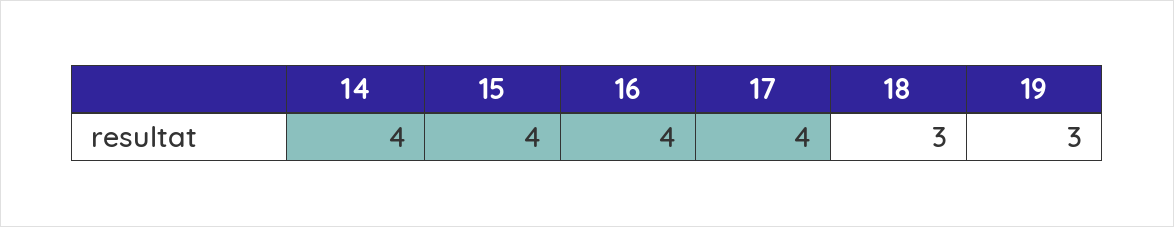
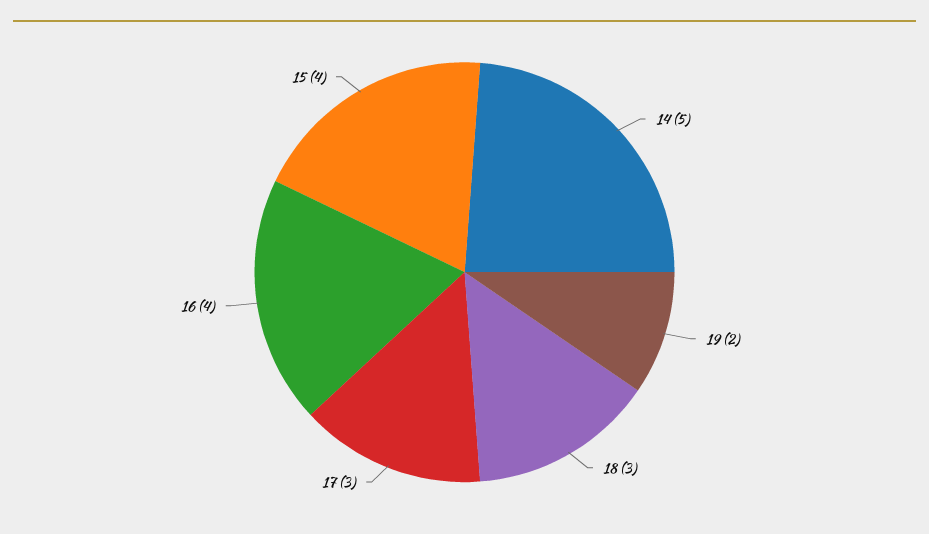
  {
-   "14": 4,
+   "14": 5,
    "15": 4,
    "16": 4,
-   "17": 4,
+   "17": 3,
    "18": 3,
-   "19": 3
+   "19": 2
  }

